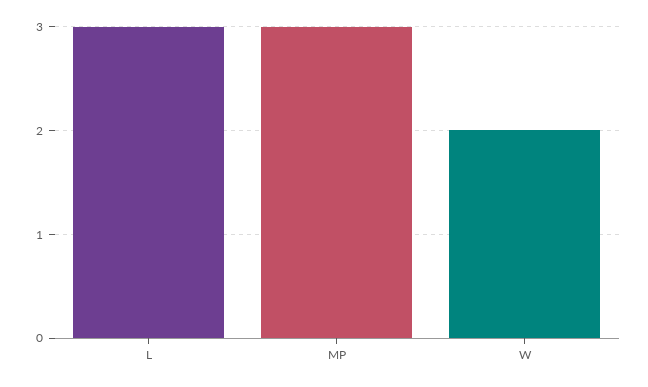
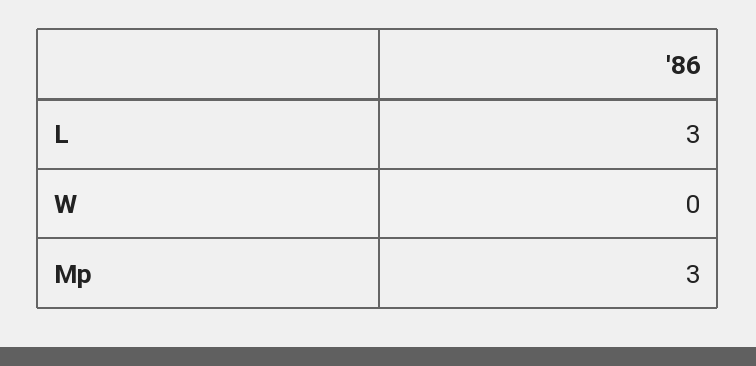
  {
    "L": 3,
    "MP": 3,
-   "W": 2
+   "W": 0
  }

